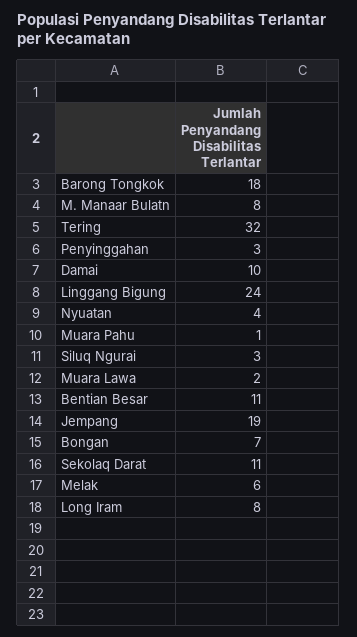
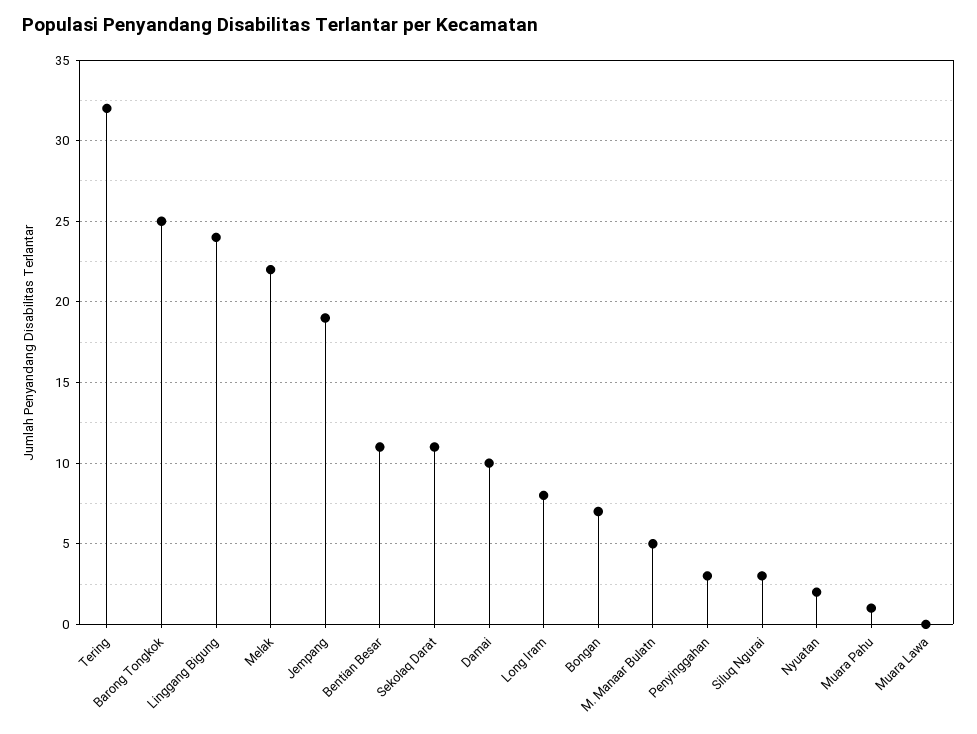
  {
-   "Barong Tongkok": 18,
+   "Barong Tongkok": 25,
-   "M. Manaar Bulatn": 8,
+   "M. Manaar Bulatn": 5,
    "Tering": 32,
    "Penyinggahan": 3,
    "Damai": 10,
    "Linggang Bigung": 24,
-   "Nyuatan": 4,
+   "Nyuatan": 2,
    "Muara Pahu": 1,
    "Siluq Ngurai": 3,
-   "Muara Lawa": 2,
+   "Muara Lawa": 0,
    "Bentian Besar": 11,
    "Jempang": 19,
    "Bongan": 7,
    "Sekolaq Darat": 11,
-   "Melak": 6,
+   "Melak": 22,
    "Long Iram": 8
  }

